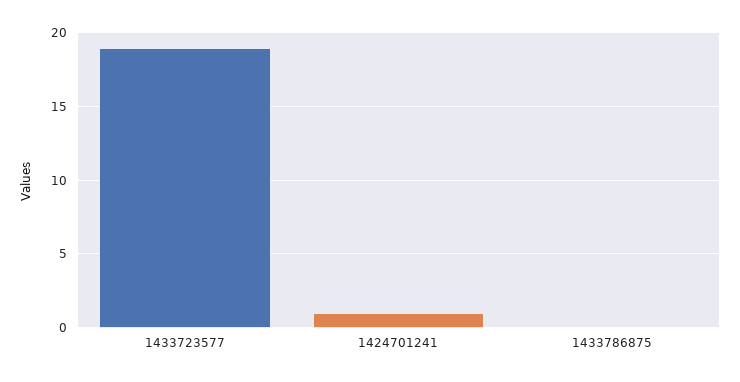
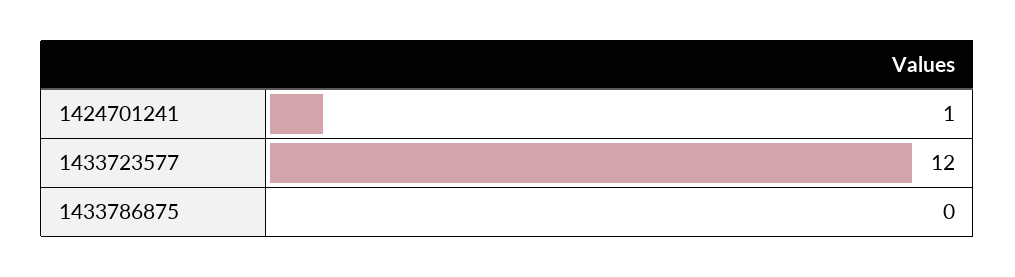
  {
-   "1433723577": 19,
+   "1433723577": 12,
    "1424701241": 1,
    "1433786875": 0
  }

